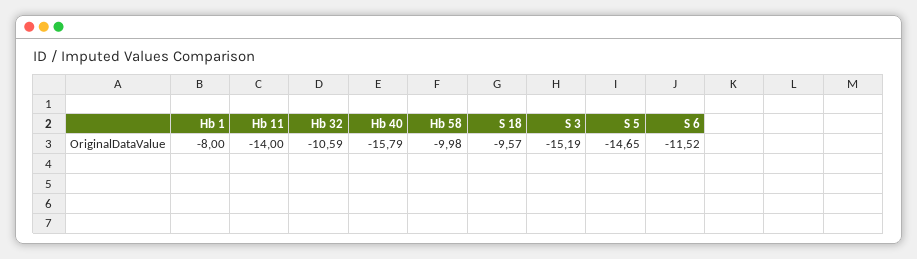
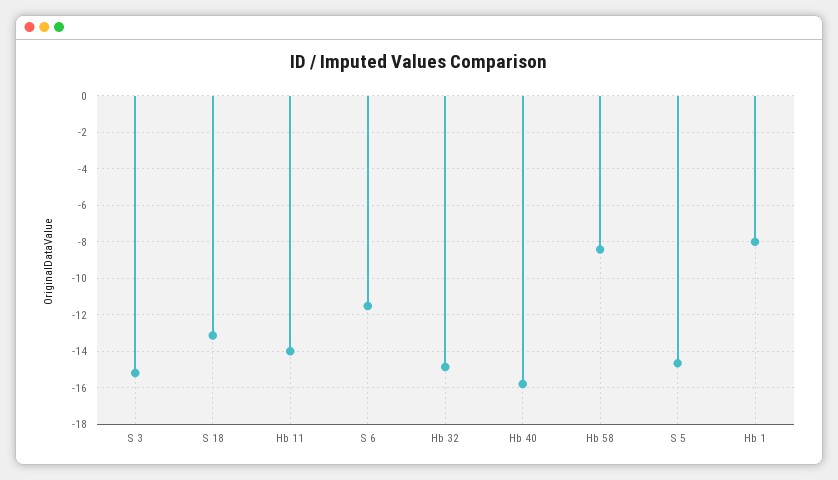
  {
    "Hb 1": -8,
    "Hb 11": -14,
-   "Hb 32": -10.59,
+   "Hb 32": -15,
    "Hb 40": -15.79,
-   "Hb 58": -9.98,
+   "Hb 58": -8.5,
-   "S 18": -9.57,
+   "S 18": -13,
    "S 3": -15.19,
    "S 5": -14.65,
    "S 6": -11.52
  }

